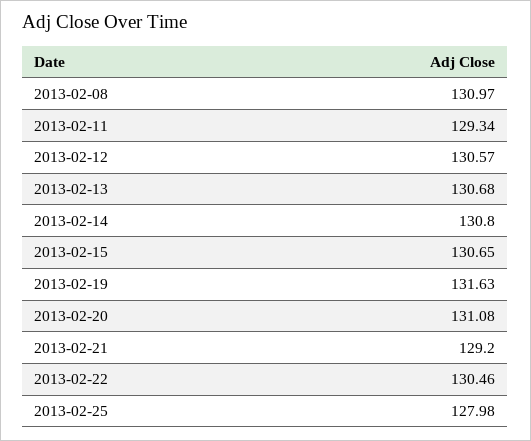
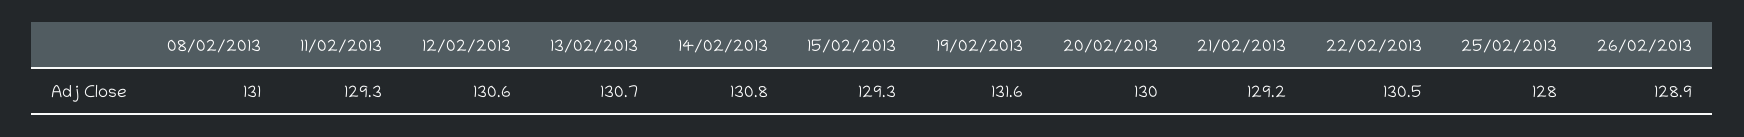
  {
    "2013-02-08": 130.97,
    "2013-02-11": 129.34,
    "2013-02-12": 130.57,
    "2013-02-13": 130.68,
    "2013-02-14": 130.8,
-   "2013-02-15": 130.65,
+   "2013-02-15": 129.3,
    "2013-02-19": 131.63,
-   "2013-02-20": 131.08,
+   "2013-02-20": 130,
    "2013-02-21": 129.2,
    "2013-02-22": 130.46,
-   "2013-02-25": 127.98
+   "2013-02-25": 127.98,
+   "26/02/2013": 128.9
  }

